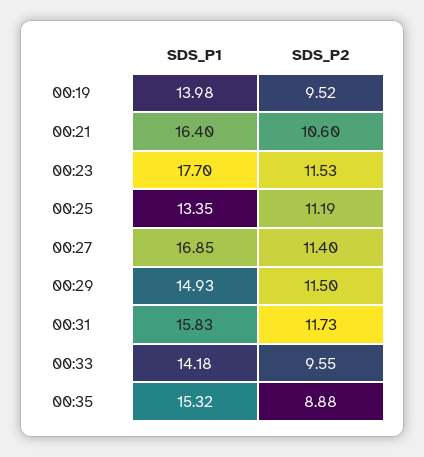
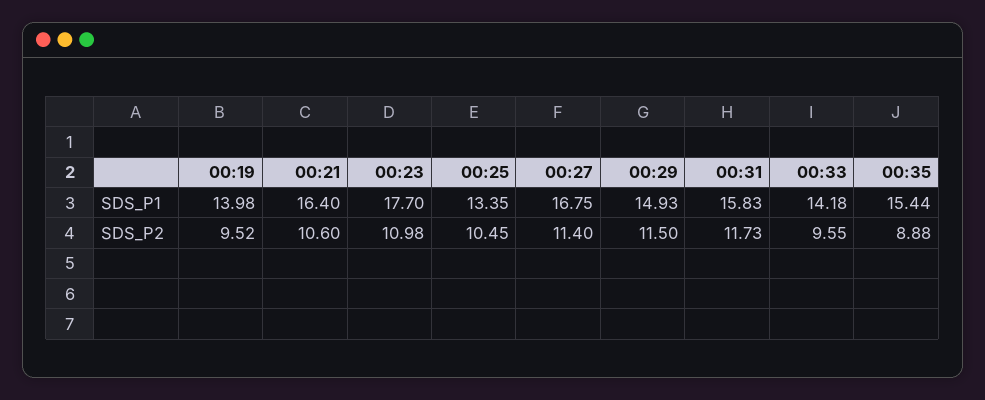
  {
    "SDS_P1": {
      "00:19": 13.98,
      "00:21": 16.4,
      "00:23": 17.7,
      "00:25": 13.35,
-     "00:27": 16.85,
+     "00:27": 16.75,
      "00:29": 14.93,
      "00:31": 15.83,
      "00:33": 14.18,
-     "00:35": 15.32
+     "00:35": 15.44
    },
    "SDS_P2": {
      "00:19": 9.52,
      "00:21": 10.6,
-     "00:23": 11.53,
+     "00:23": 10.98,
-     "00:25": 11.19,
+     "00:25": 10.45,
      "00:27": 11.4,
      "00:29": 11.5,
      "00:31": 11.73,
      "00:33": 9.55,
      "00:35": 8.88
    }
  }

